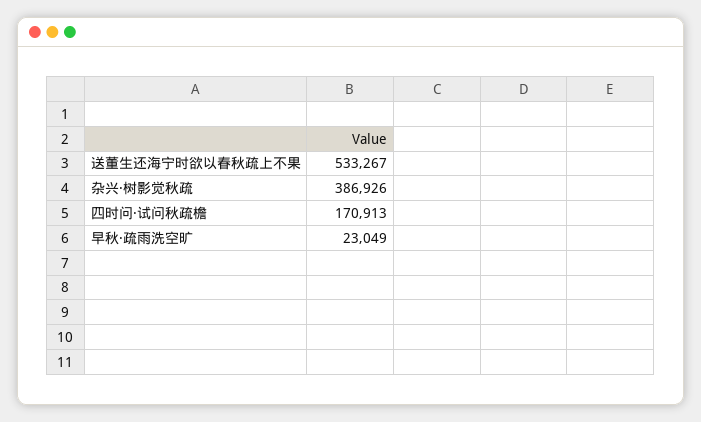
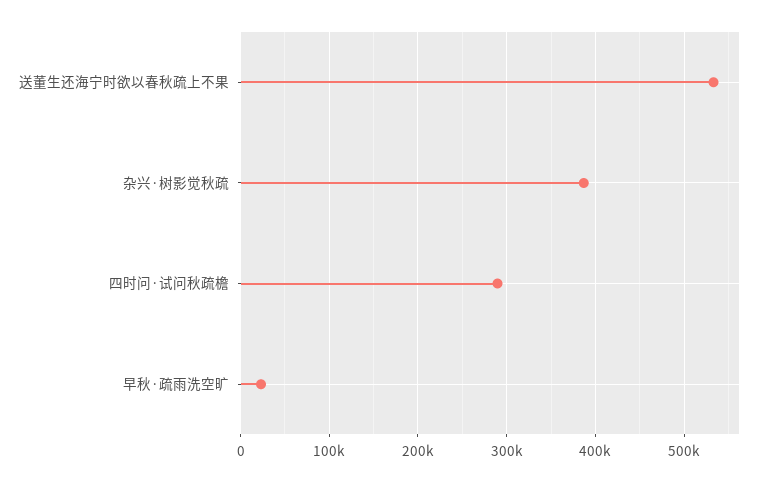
  {
    "送董生还海宁时欲以春秋疏上不果": 533267,
    "杂兴·树影觉秋疏": 386926,
-   "四时问·试问秋疏檐": 170913,
+   "四时问·试问秋疏檐": 290000,
    "早秋·疏雨洗空旷": 23049
  }

